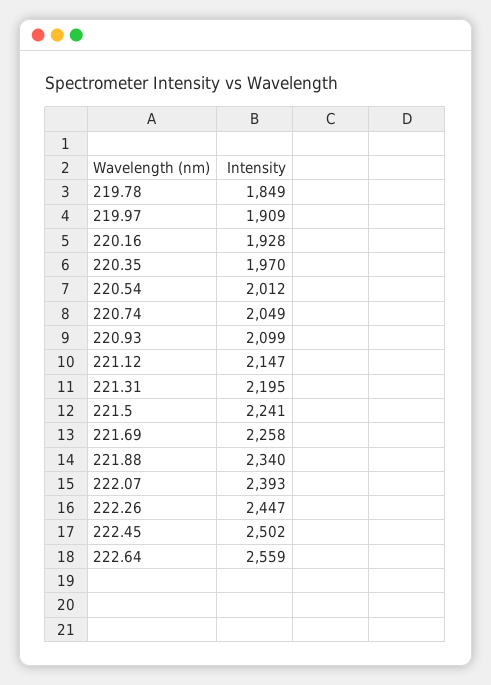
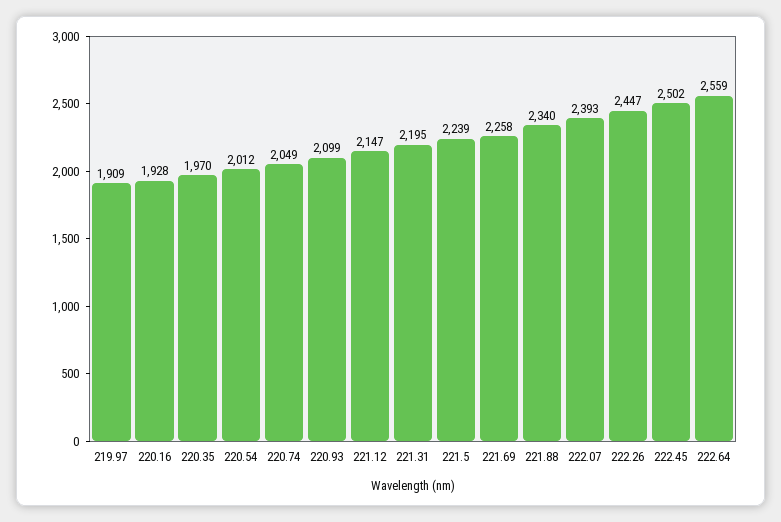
  {
-   "219.78": 1849,
    "219.97": 1909,
    "220.16": 1928,
    "220.35": 1970,
    "220.54": 2012,
    "220.74": 2049,
    "220.93": 2099,
    "221.12": 2147,
    "221.31": 2195,
-   "221.5": 2241,
+   "221.5": 2239,
    "221.69": 2258,
    "221.88": 2340,
    "222.07": 2393,
    "222.26": 2447,
    "222.45": 2502,
    "222.64": 2559
  }

